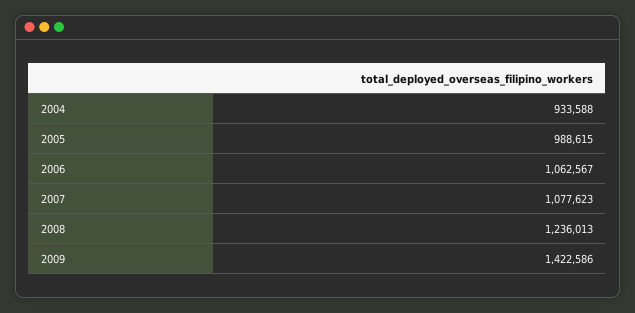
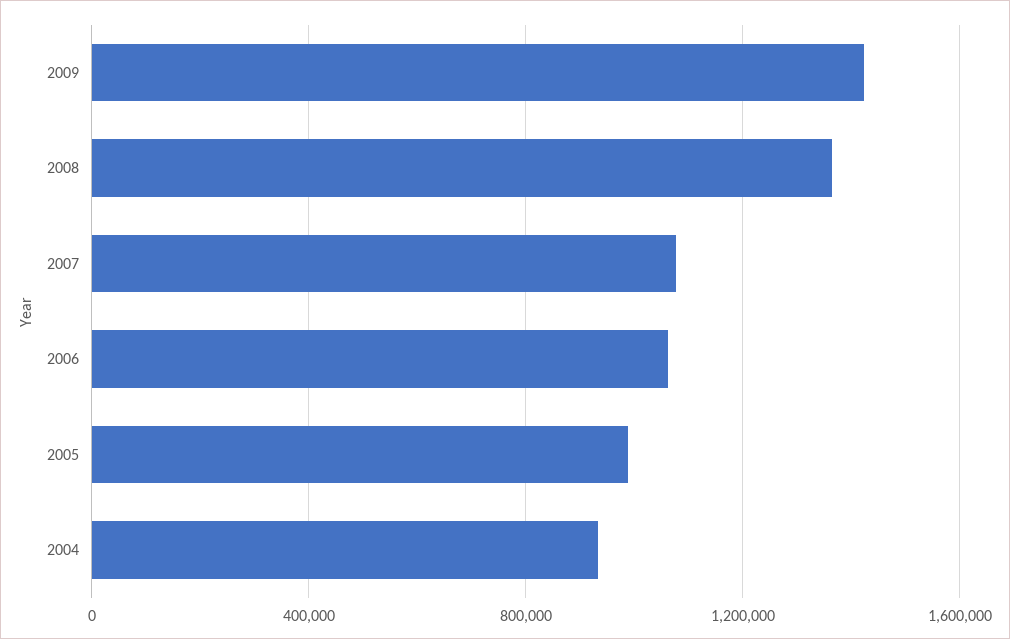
  {
    "2004": 933588,
    "2005": 988615,
    "2006": 1062567,
    "2007": 1077623,
-   "2008": 1236013,
+   "2008": 1350000,
    "2009": 1422586
  }

